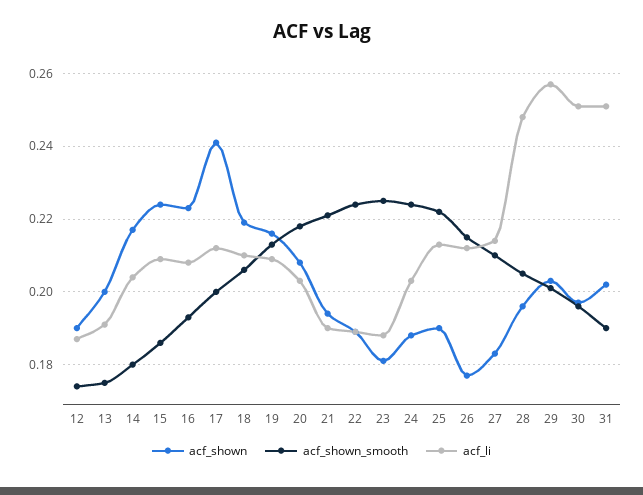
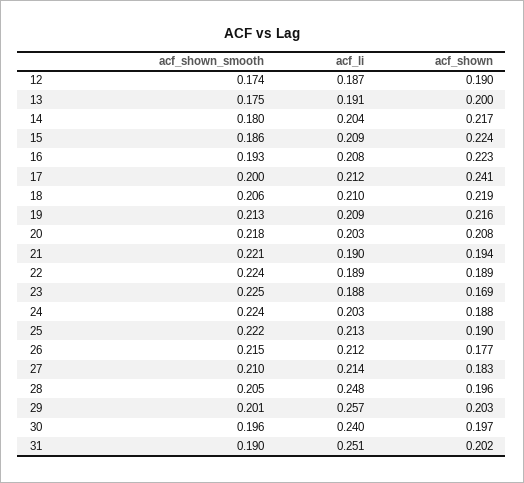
  {
    "acf_shown": {
      "12": 0.19,
      "13": 0.2,
      "14": 0.217,
      "15": 0.224,
      "16": 0.223,
      "17": 0.241,
      "18": 0.219,
      "19": 0.216,
      "20": 0.208,
      "21": 0.194,
      "22": 0.189,
-     "23": 0.18,
+     "23": 0.169,
      "24": 0.188,
      "25": 0.19,
      "26": 0.177,
      "27": 0.183,
      "28": 0.196,
      "29": 0.203,
      "30": 0.197,
      "31": 0.202
    },
    "acf_shown_smooth": {
      "12": 0.174,
      "13": 0.175,
      "14": 0.18,
      "15": 0.186,
      "16": 0.193,
      "17": 0.2,
      "18": 0.206,
      "19": 0.213,
      "20": 0.218,
      "21": 0.221,
      "22": 0.224,
      "23": 0.225,
      "24": 0.224,
      "25": 0.222,
      "26": 0.215,
      "27": 0.21,
      "28": 0.205,
      "29": 0.201,
      "30": 0.196,
      "31": 0.19
    },
    "acf_li": {
      "12": 0.187,
      "13": 0.191,
      "14": 0.204,
      "15": 0.209,
      "16": 0.208,
      "17": 0.212,
      "18": 0.21,
      "19": 0.209,
      "20": 0.203,
      "21": 0.19,
      "22": 0.189,
      "23": 0.188,
      "24": 0.203,
      "25": 0.213,
      "26": 0.212,
      "27": 0.214,
      "28": 0.248,
      "29": 0.257,
-     "30": 0.25,
+     "30": 0.24,
      "31": 0.251
    }
  }

